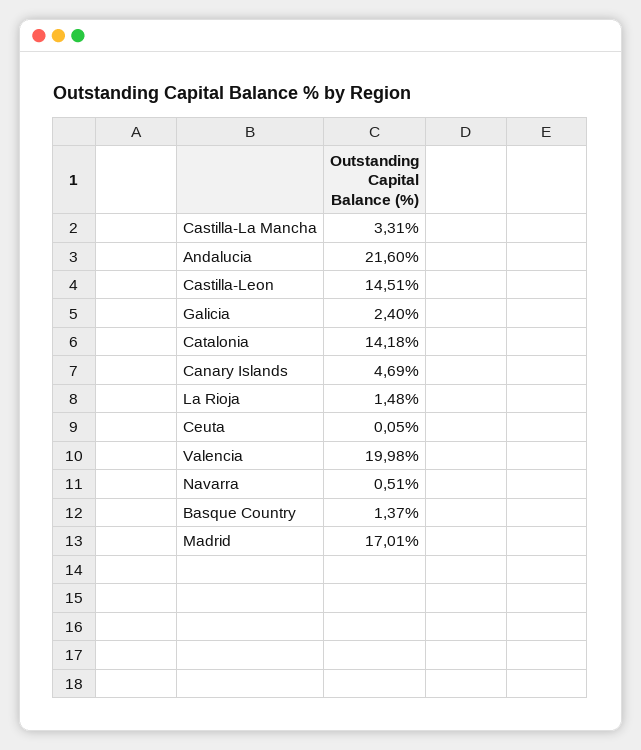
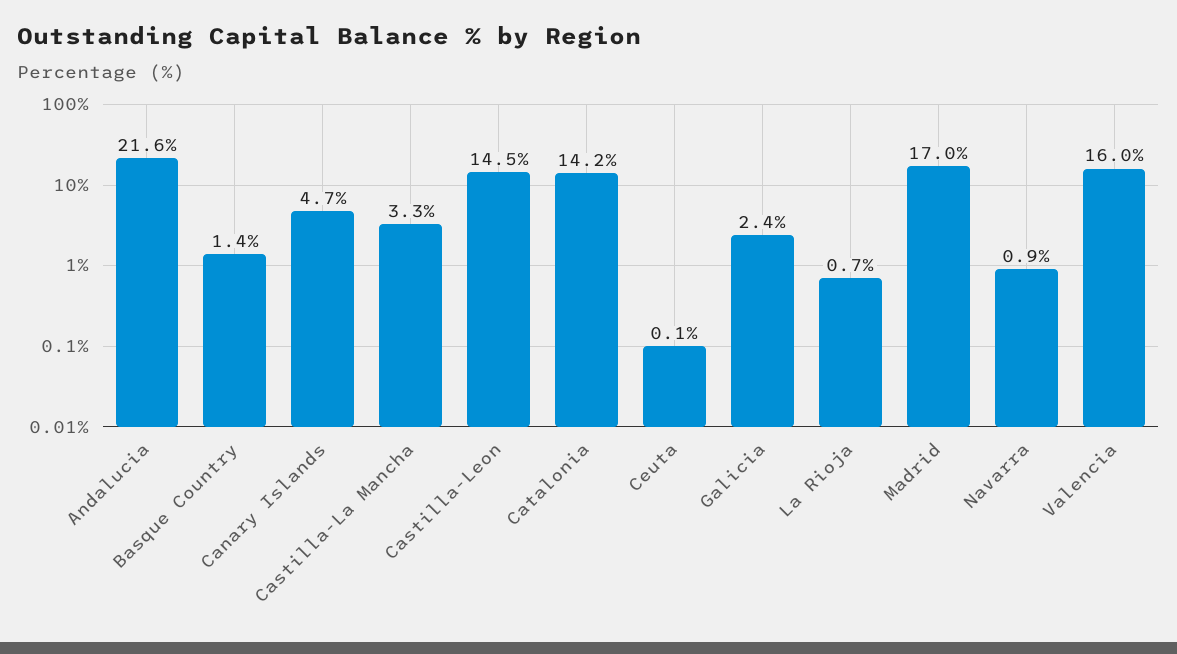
  {
    "Castilla-La Mancha": 3.31,
    "Andalucia": 21.6,
    "Castilla-Leon": 14.51,
    "Galicia": 2.4,
    "Catalonia": 14.18,
    "Canary Islands": 4.69,
-   "La Rioja": 1.48,
+   "La Rioja": 0.7,
    "Ceuta": 0.05,
-   "Valencia": 19.98,
+   "Valencia": 16,
-   "Navarra": 0.51,
+   "Navarra": 0.9,
    "Basque Country": 1.37,
    "Madrid": 17.01
  }

